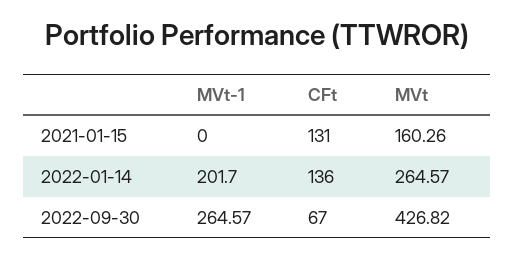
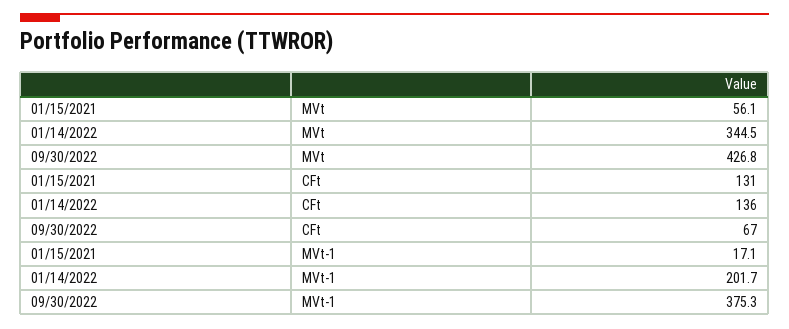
  {
    "MVt-1": {
-     "2021-01-15": 0,
+     "2021-01-15": 17.1,
      "2022-01-14": 201.7,
-     "2022-09-30": 264.57
+     "2022-09-30": 375.3
    },
    "CFt": {
      "2021-01-15": 131,
      "2022-01-14": 136,
      "2022-09-30": 67
    },
    "MVt": {
-     "2021-01-15": 160.26,
+     "2021-01-15": 56.1,
-     "2022-01-14": 264.57,
+     "2022-01-14": 344.5,
      "2022-09-30": 426.82
    }
  }

